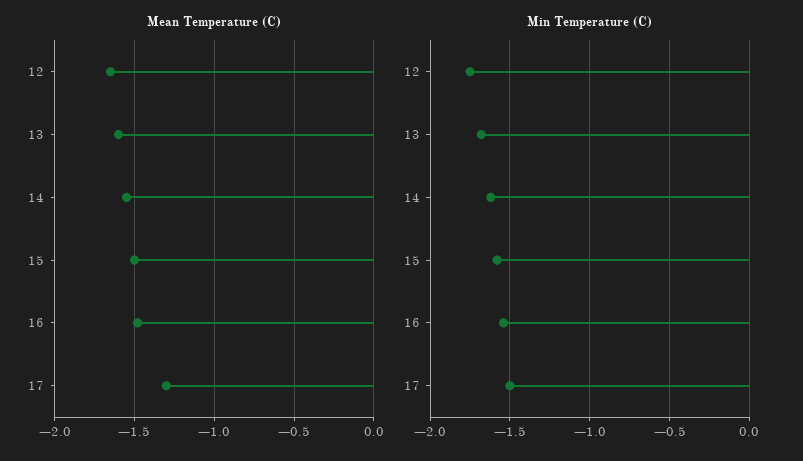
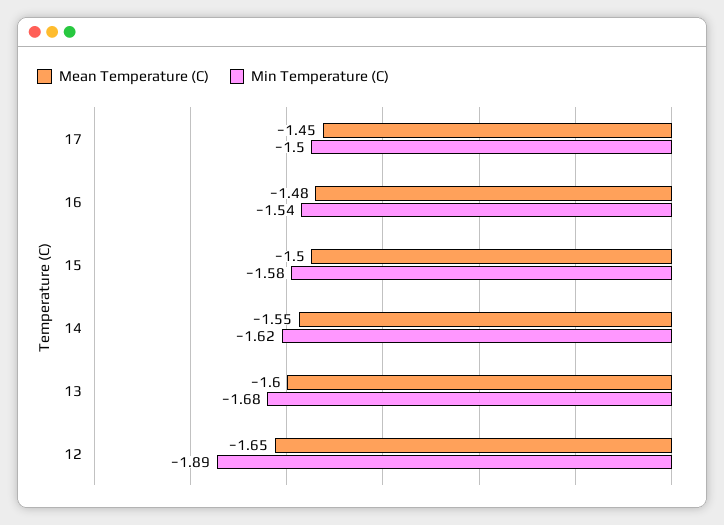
  {
    "Mean Temperature (C)": {
      "12": -1.65,
      "13": -1.6,
      "14": -1.55,
      "15": -1.5,
      "16": -1.48,
-     "17": -1.3
+     "17": -1.45
    },
    "Min Temperature (C)": {
-     "12": -1.75,
+     "12": -1.89,
      "13": -1.68,
      "14": -1.62,
      "15": -1.58,
      "16": -1.54,
      "17": -1.5
    }
  }

